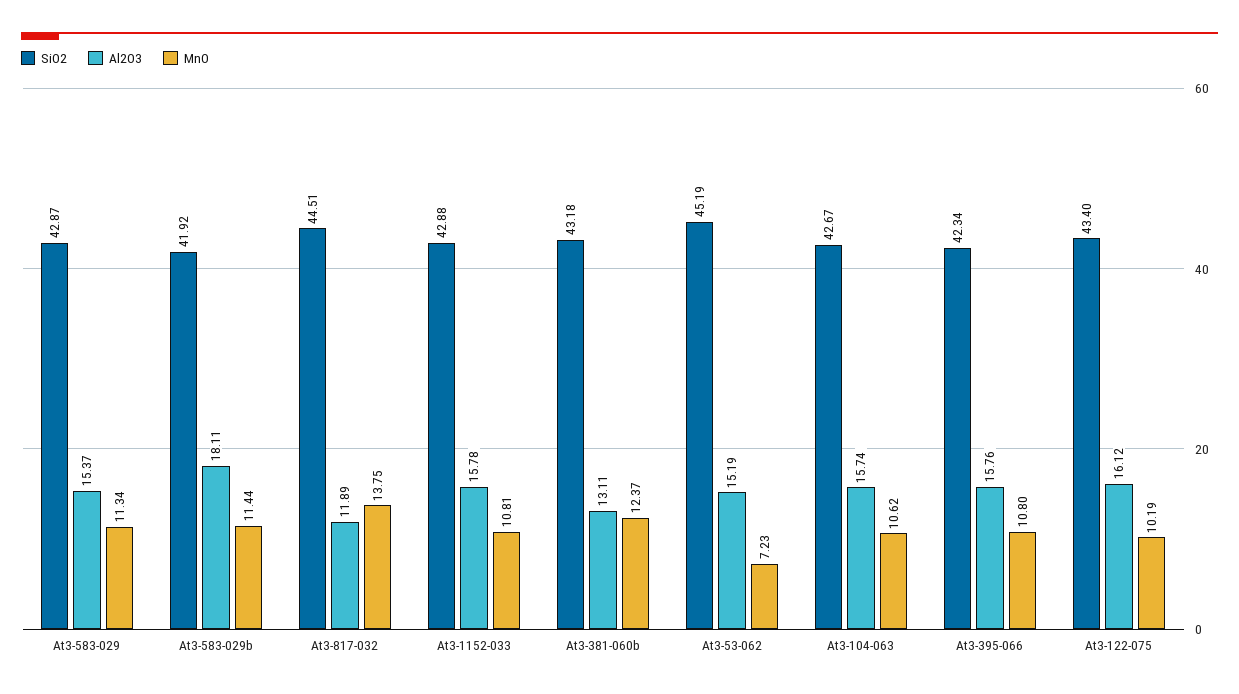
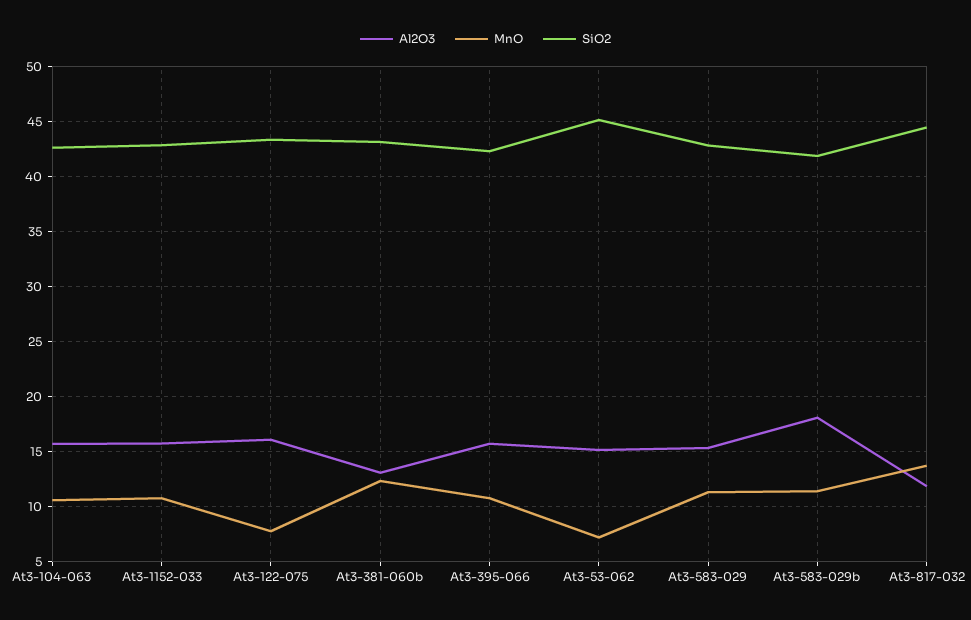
  {
    "SiO2": {
      "At3-583-029": 42.87,
      "At3-583-029b": 41.92,
      "At3-817-032": 44.51,
      "At3-1152-033": 42.88,
      "At3-381-060b": 43.18,
      "At3-53-062": 45.19,
      "At3-104-063": 42.67,
      "At3-395-066": 42.34,
      "At3-122-075": 43.4
    },
    "Al2O3": {
      "At3-583-029": 15.37,
      "At3-583-029b": 18.11,
      "At3-817-032": 11.89,
      "At3-1152-033": 15.78,
      "At3-381-060b": 13.11,
      "At3-53-062": 15.19,
      "At3-104-063": 15.74,
      "At3-395-066": 15.76,
      "At3-122-075": 16.12
    },
    "MnO": {
      "At3-583-029": 11.34,
      "At3-583-029b": 11.44,
      "At3-817-032": 13.75,
      "At3-1152-033": 10.81,
      "At3-381-060b": 12.37,
      "At3-53-062": 7.23,
      "At3-104-063": 10.62,
      "At3-395-066": 10.8,
-     "At3-122-075": 10.19
+     "At3-122-075": 8
    }
  }

